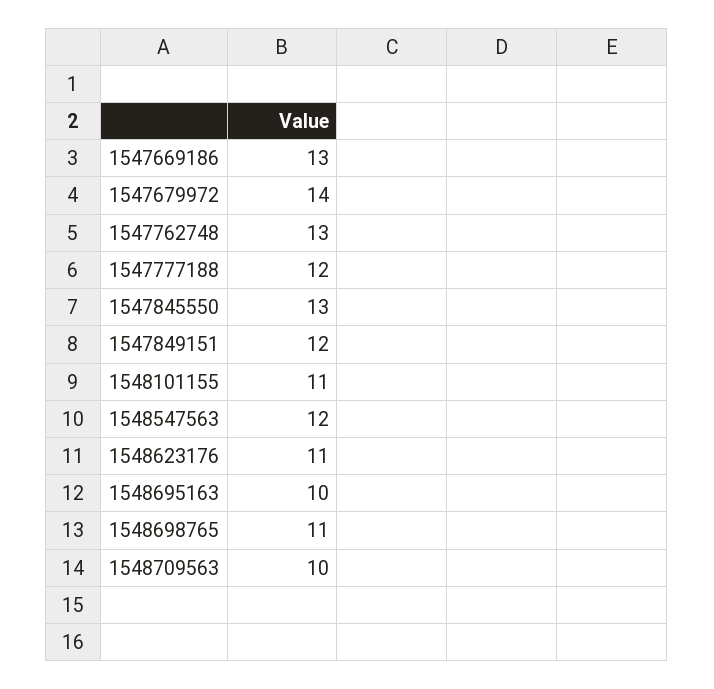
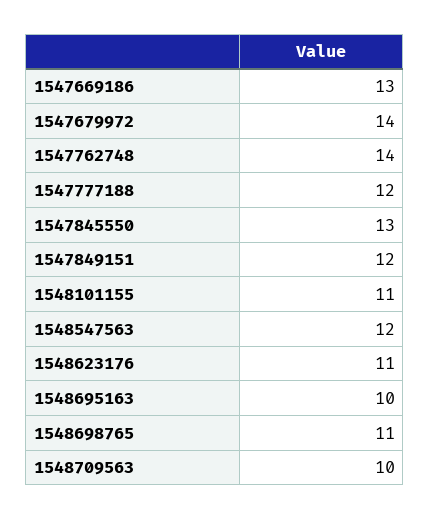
  {
    "1547669186": 13,
    "1547679972": 14,
-   "1547762748": 13,
+   "1547762748": 14,
    "1547777188": 12,
    "1547845550": 13,
    "1547849151": 12,
    "1548101155": 11,
    "1548547563": 12,
    "1548623176": 11,
    "1548695163": 10,
    "1548698765": 11,
    "1548709563": 10
  }

